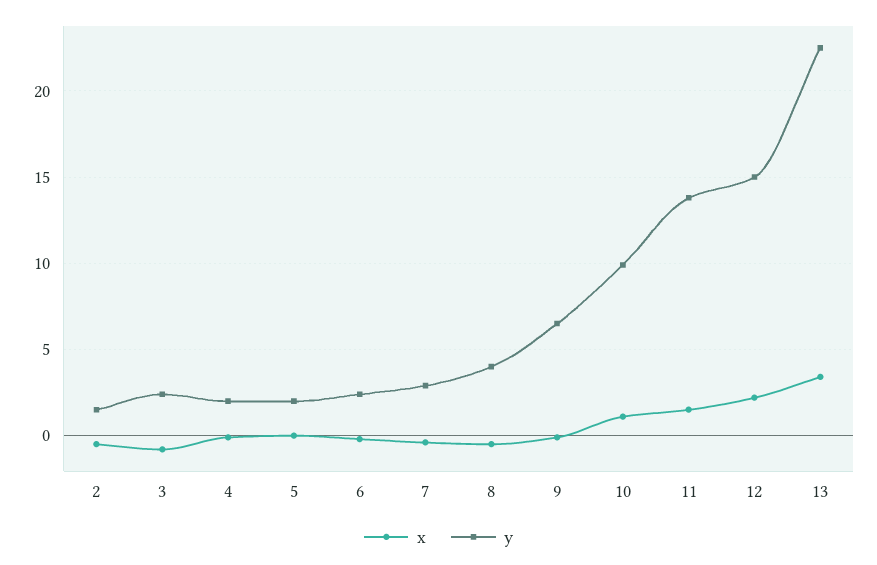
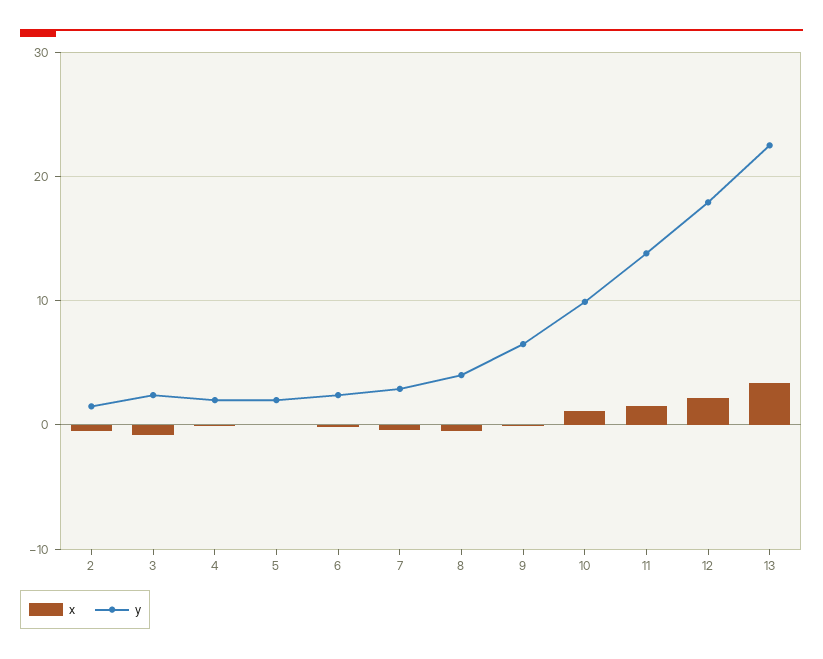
  {
    "x": {
      "2": -0.5,
      "3": -1,
      "4": 0,
      "5": 0,
      "6": 0,
      "7": -0.5,
      "8": -0.5,
      "9": 0,
      "10": 1,
      "11": 1.5,
      "12": 2,
      "13": 3.5
    },
    "y": {
      "2": 1.5,
      "3": 2.5,
      "4": 2,
      "5": 2,
      "6": 2.5,
      "7": 3,
      "8": 4,
      "9": 6.5,
      "10": 10,
      "11": 14,
-     "12": 15,
+     "12": 18,
      "13": 22.5
    }
  }

